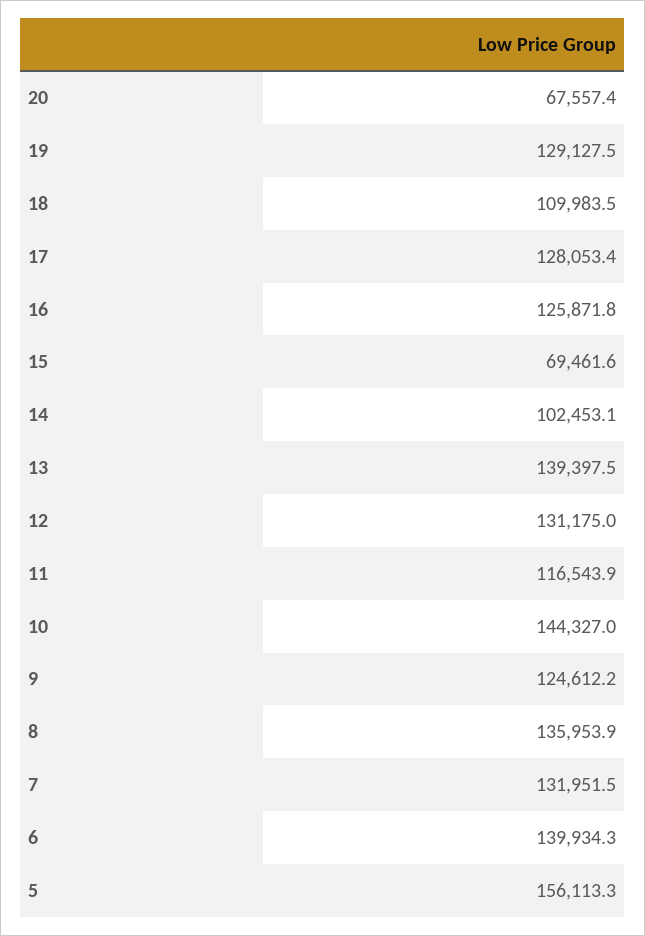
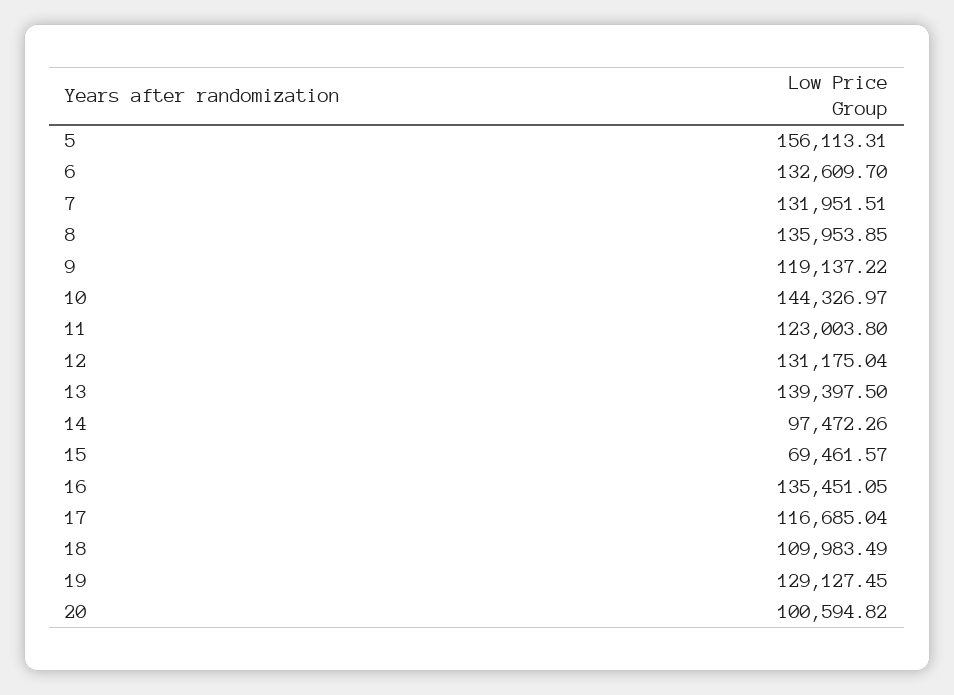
  {
-   "20": 67557.4,
+   "20": 100594.82,
    "19": 129127.45,
    "18": 109983.49,
-   "17": 128053.4,
+   "17": 116685.04,
-   "16": 125871.8,
+   "16": 135451.05,
    "15": 69461.57,
-   "14": 102453.1,
+   "14": 97472.26,
    "13": 139397.5,
    "12": 131175.04,
-   "11": 116543.9,
+   "11": 123003.8,
    "10": 144326.97,
-   "9": 124612.2,
+   "9": 119137.22,
    "8": 135953.85,
    "7": 131951.51,
-   "6": 139934.3,
+   "6": 132609.7,
    "5": 156113.31
  }

